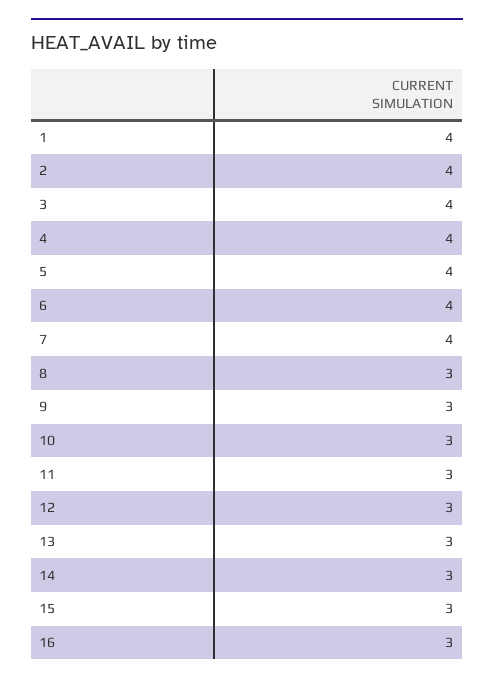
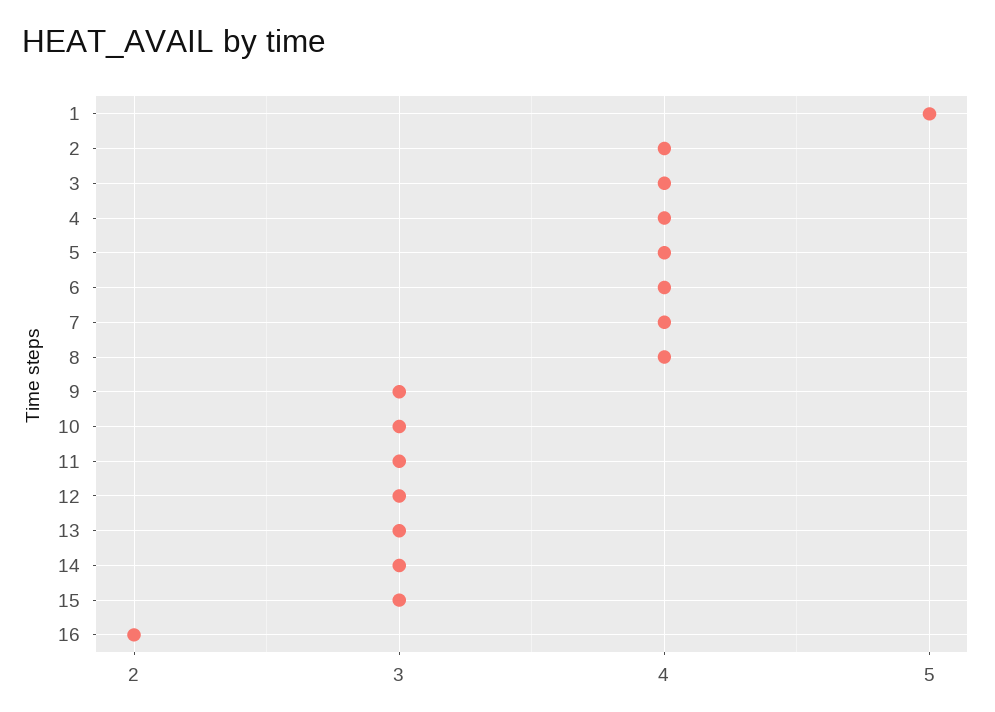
  {
-   "1": 4,
+   "1": 5,
    "2": 4,
    "3": 4,
    "4": 4,
    "5": 4,
    "6": 4,
    "7": 4,
-   "8": 3,
+   "8": 4,
    "9": 3,
    "10": 3,
    "11": 3,
    "12": 3,
    "13": 3,
    "14": 3,
    "15": 3,
-   "16": 3
+   "16": 2
  }

